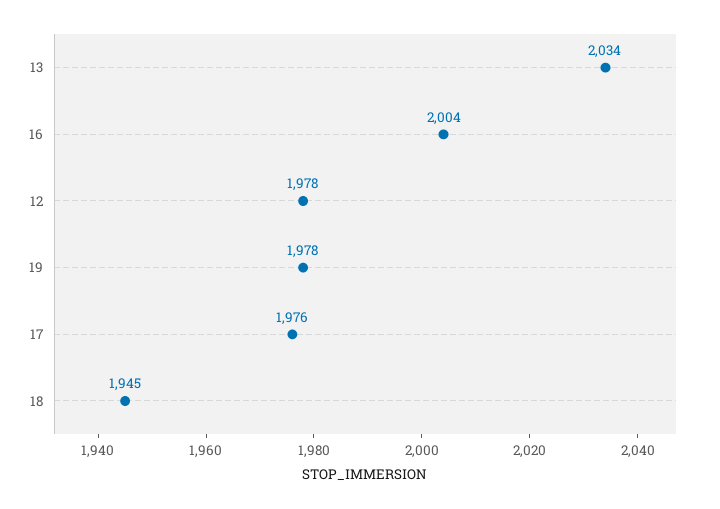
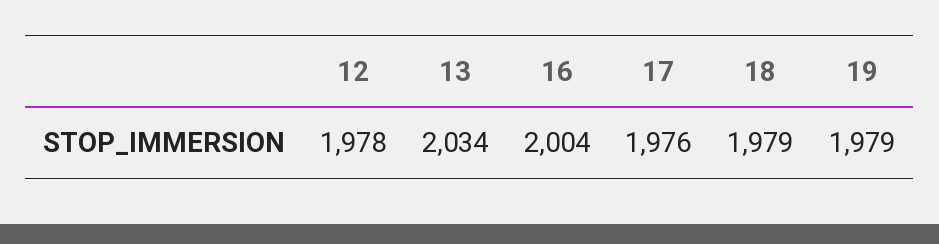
  {
    "13": 2034,
    "16": 2004,
    "12": 1978,
-   "19": 1978,
+   "19": 1979,
    "17": 1976,
-   "18": 1945
+   "18": 1979
  }

